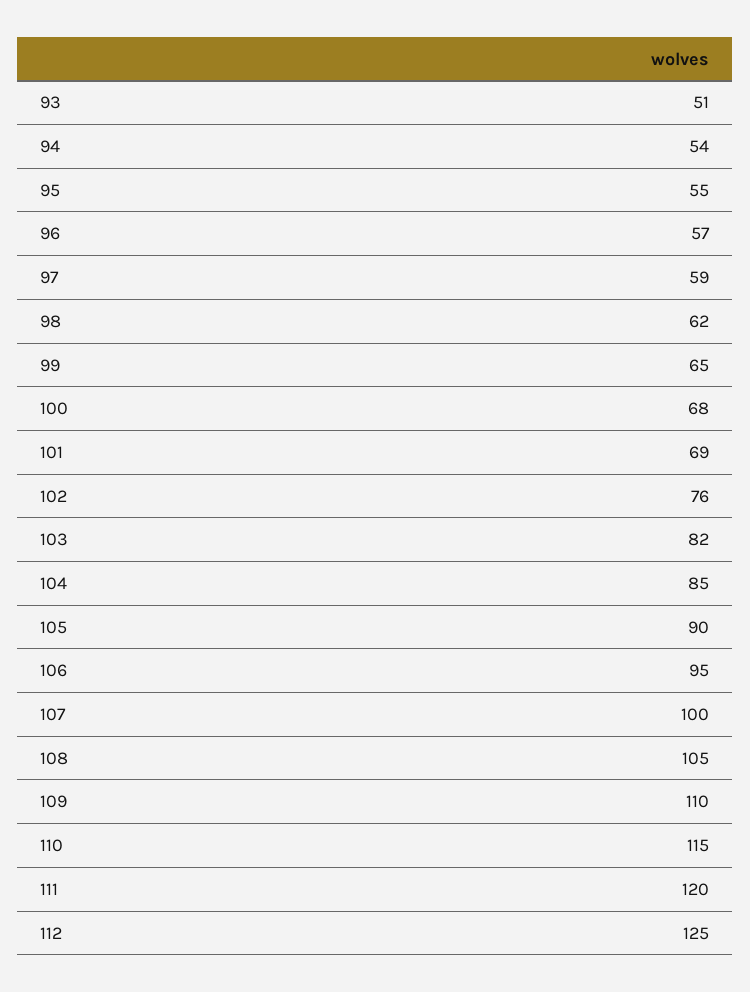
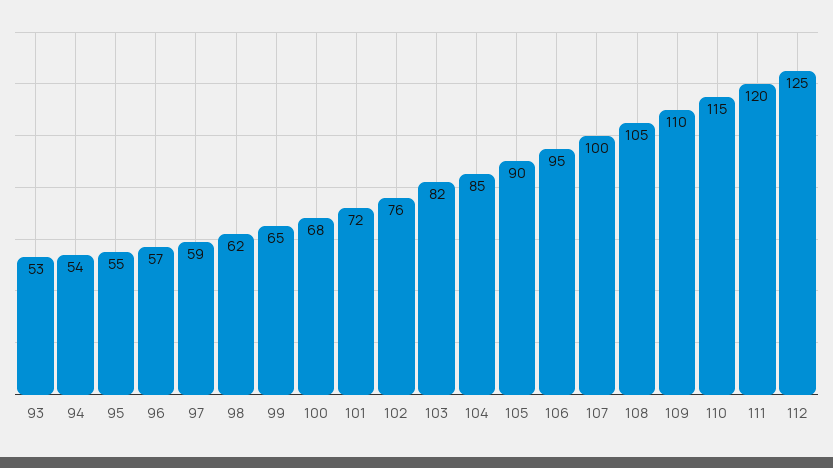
  {
-   "93": 51,
+   "93": 53,
    "94": 54,
    "95": 55,
    "96": 57,
    "97": 59,
    "98": 62,
    "99": 65,
    "100": 68,
-   "101": 69,
+   "101": 72,
    "102": 76,
    "103": 82,
    "104": 85,
    "105": 90,
    "106": 95,
    "107": 100,
    "108": 105,
    "109": 110,
    "110": 115,
    "111": 120,
    "112": 125
  }

